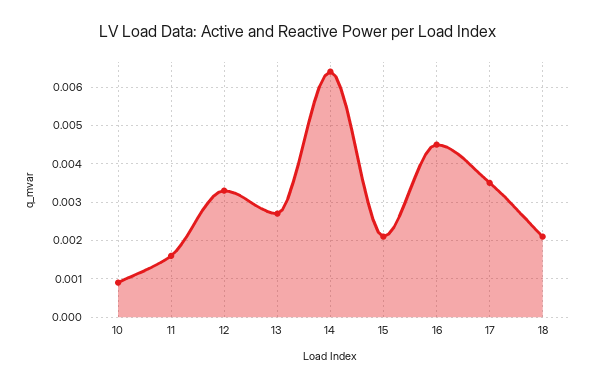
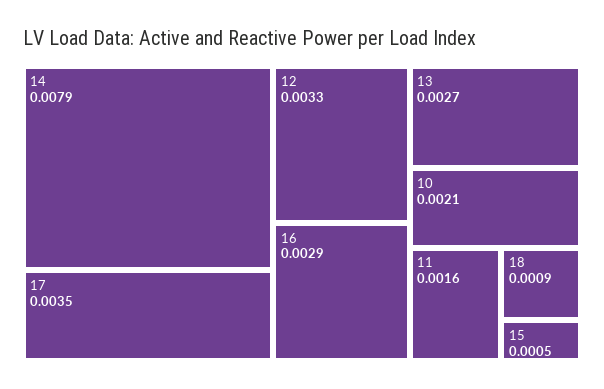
  {
-   "10": 0.001,
+   "10": 0.0021,
    "11": 0.0016,
    "12": 0.0033,
    "13": 0.0027,
-   "14": 0.0065,
+   "14": 0.0079,
-   "15": 0.002,
+   "15": 0.0005,
-   "16": 0.0045,
+   "16": 0.0029,
    "17": 0.0035,
-   "18": 0.002
+   "18": 0.0009
  }

